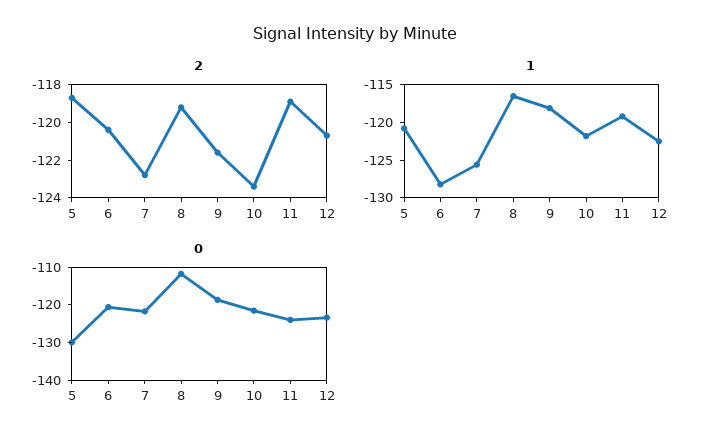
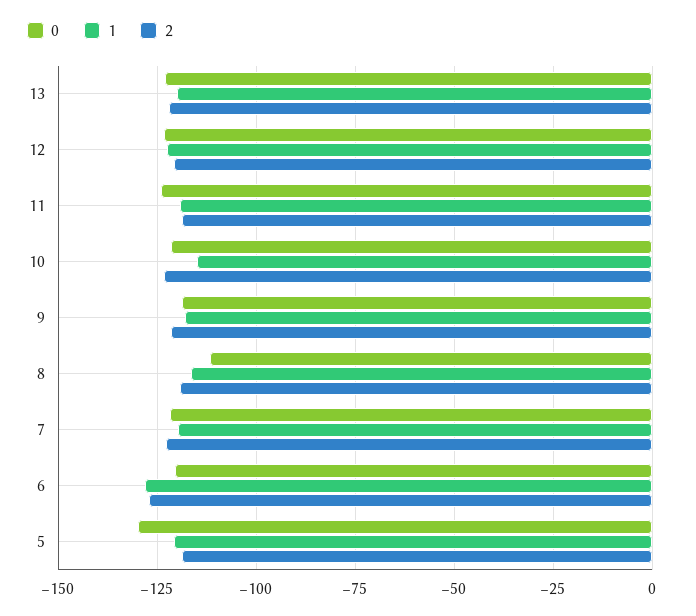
  {
    "2": {
      "5": -118.5,
-     "6": -120.5,
+     "6": -127.5,
      "7": -123,
      "8": -119,
      "9": -121.5,
      "10": -123.5,
      "11": -119,
-     "12": -120.5
+     "12": -120.5,
+     "13": -122.5
    },
    "1": {
      "5": -120,
      "6": -127.5,
-     "7": -125,
+     "7": -120,
      "8": -117.5,
      "9": -117.5,
-     "10": -122.5,
+     "10": -115,
      "11": -120,
-     "12": -122.5
+     "12": -122.5,
+     "13": -120
    },
    "0": {
      "5": -130,
      "6": -120,
      "7": -122.5,
      "8": -112.5,
      "9": -117.5,
      "10": -122.5,
      "11": -125,
-     "12": -122.5
+     "12": -122.5,
+     "13": -122.5
    }
  }

